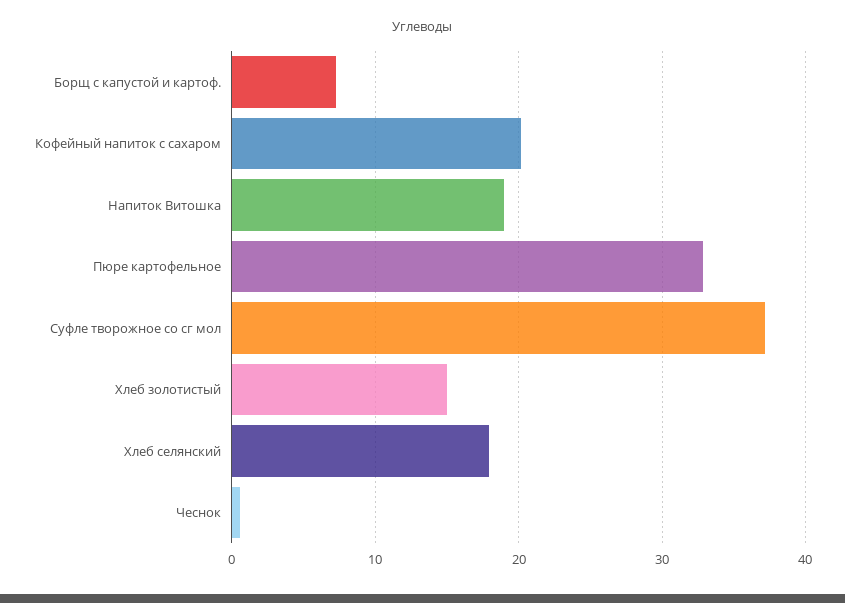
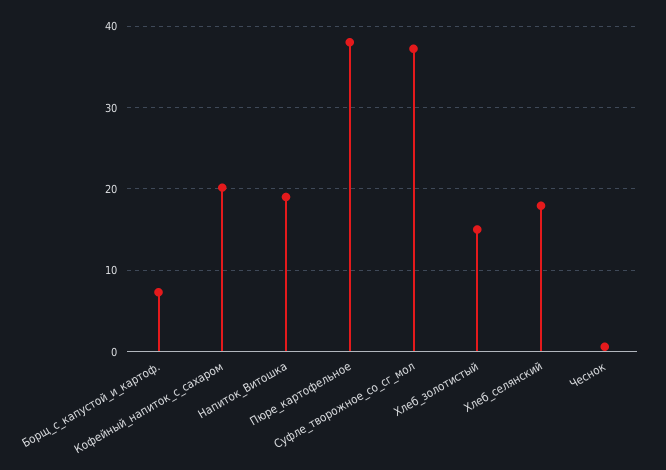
  {
    "Борщ с капустой и картоф.": 7,
    "Кофейный напиток с сахаром": 20,
    "Напиток Витошка": 19,
-   "Пюре картофельное": 33,
+   "Пюре картофельное": 38,
    "Суфле творожное со сг мол": 37,
    "Хлеб золотистый": 15,
    "Хлеб селянский": 18,
    "Чеснок": 1
  }

